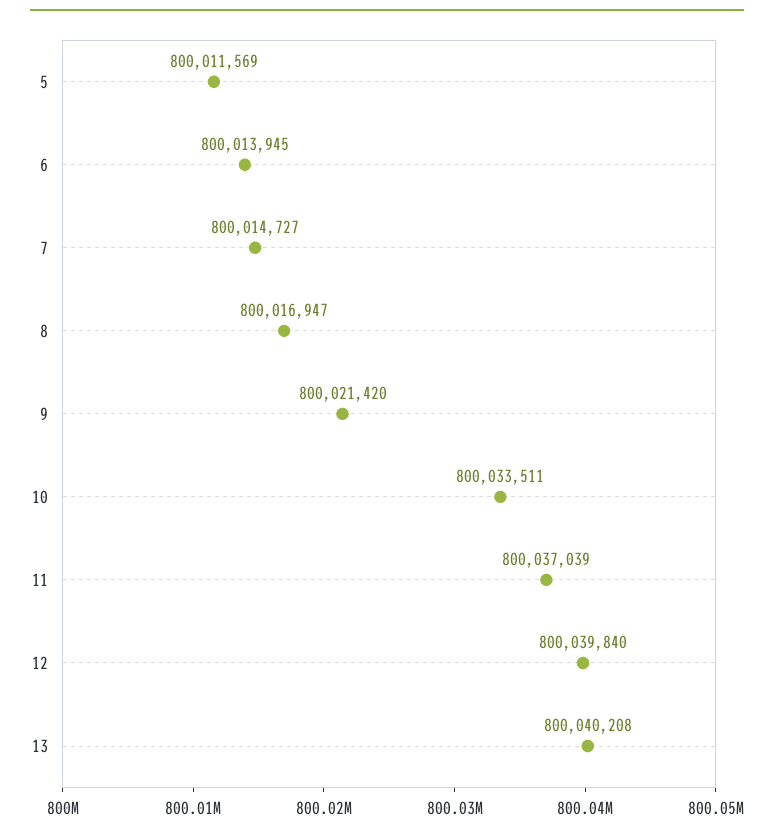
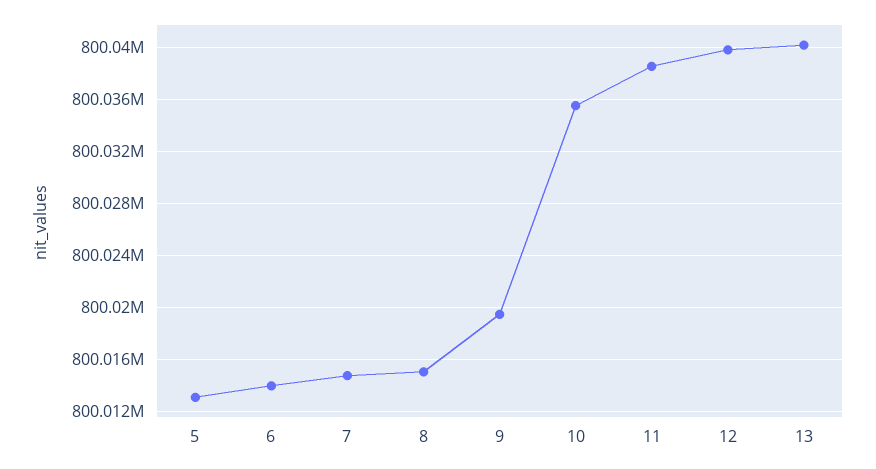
  {
-   "5": 800011569,
+   "5": 800013000,
    "6": 800013945,
    "7": 800014727,
-   "8": 800016947,
+   "8": 800015000,
-   "9": 800021420,
+   "9": 800019500,
-   "10": 800033511,
+   "10": 800035500,
-   "11": 800037039,
+   "11": 800038500,
    "12": 800039840,
    "13": 800040208
  }

